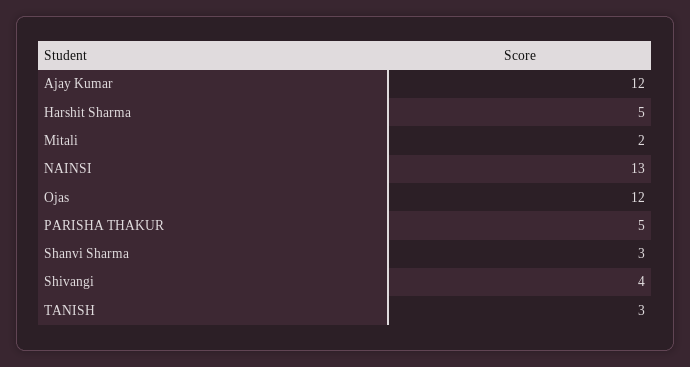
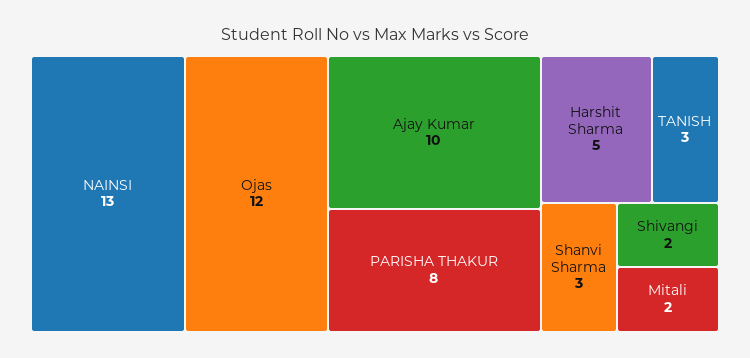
  {
-   "Ajay Kumar": 12,
+   "Ajay Kumar": 10,
    "Harshit Sharma": 5,
    "Mitali": 2,
    "NAINSI": 13,
    "Ojas": 12,
-   "PARISHA THAKUR": 5,
+   "PARISHA THAKUR": 8,
    "Shanvi Sharma": 3,
-   "Shivangi": 4,
+   "Shivangi": 2,
    "TANISH": 3
  }

